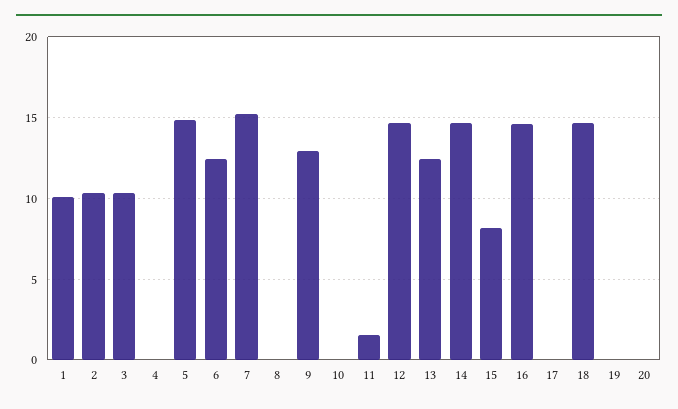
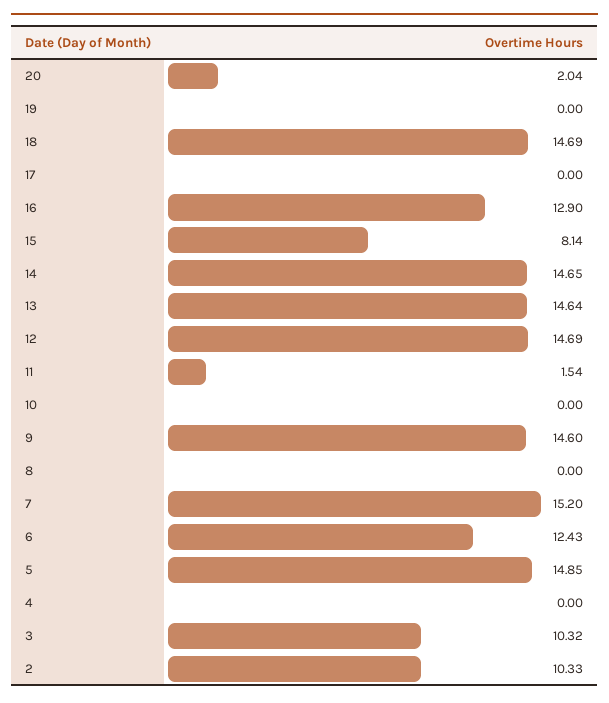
  {
-   "1": 10,
    "2": 10.33,
    "3": 10.32,
    "4": 0,
    "5": 14.85,
    "6": 12.43,
    "7": 15.2,
    "8": 0,
-   "9": 13,
+   "9": 14.6,
    "10": 0,
    "11": 1.54,
    "12": 14.69,
-   "13": 12.5,
+   "13": 14.64,
    "14": 14.65,
    "15": 8.14,
-   "16": 14.5,
+   "16": 12.9,
    "17": 0,
    "18": 14.69,
    "19": 0,
-   "20": 0
+   "20": 2.04
  }

